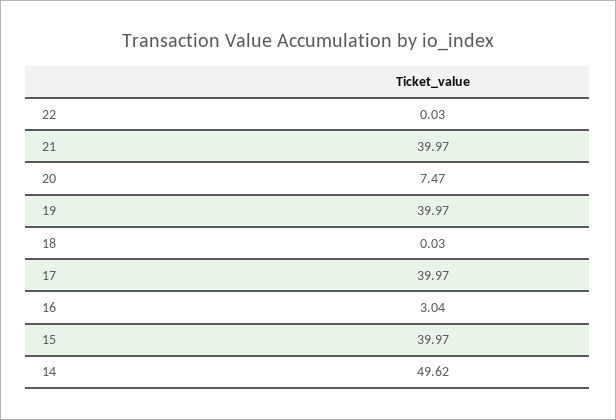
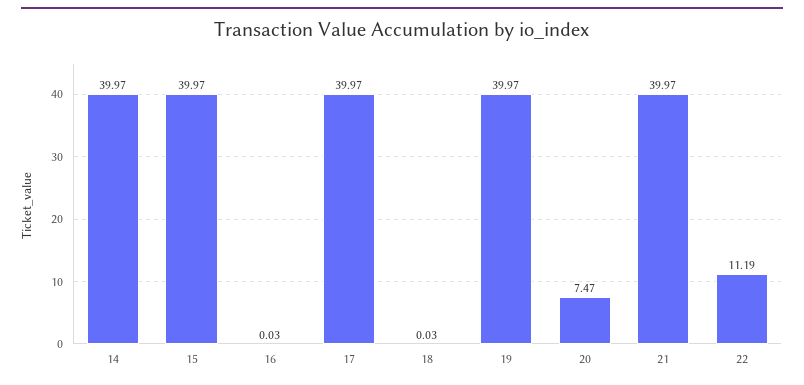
  {
-   "22": 0.03,
+   "22": 11.19,
    "21": 39.97,
    "20": 7.47,
    "19": 39.97,
    "18": 0.03,
    "17": 39.97,
-   "16": 3.04,
+   "16": 0.03,
    "15": 39.97,
-   "14": 49.62
+   "14": 39.97
  }

